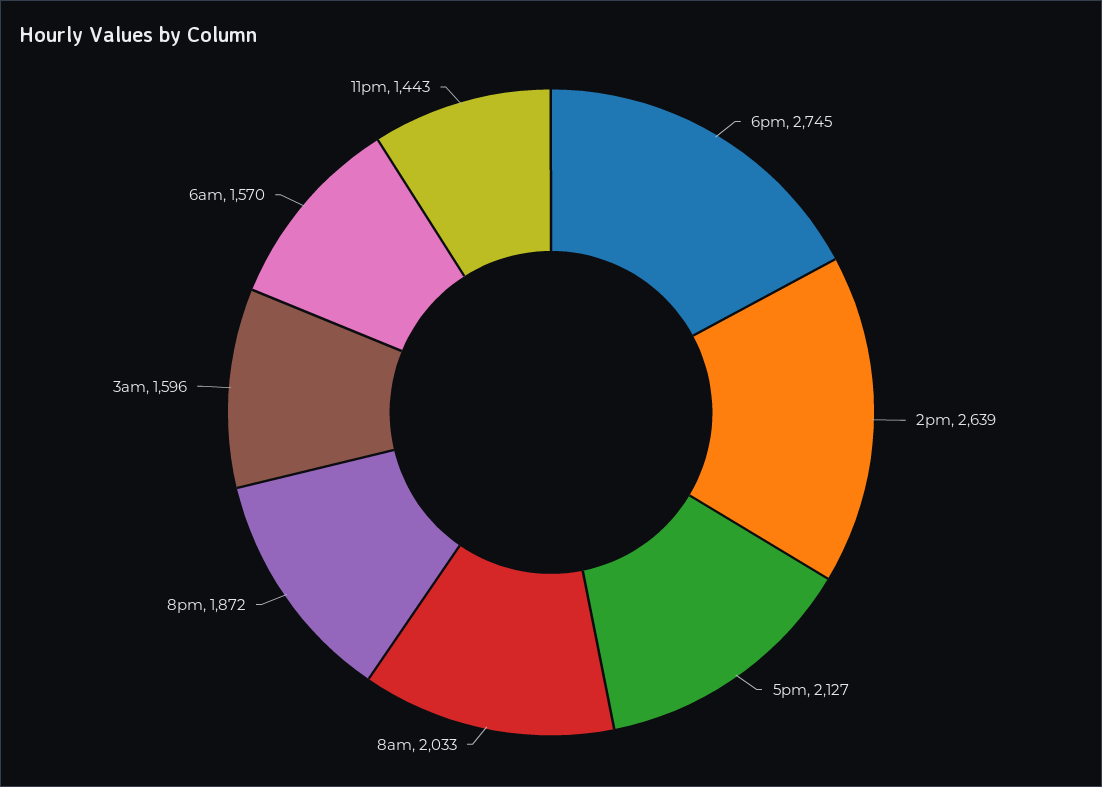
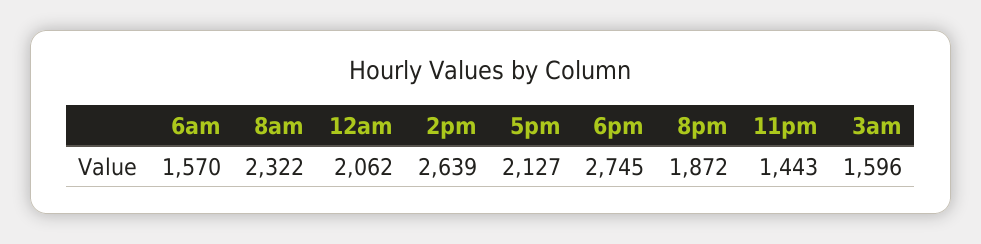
  {
    "6pm": 2745,
    "2pm": 2639,
    "5pm": 2127,
-   "8am": 2033,
+   "8am": 2322,
    "8pm": 1872,
    "3am": 1596,
    "6am": 1570,
-   "11pm": 1443
+   "11pm": 1443,
+   "12am": 2062
  }

